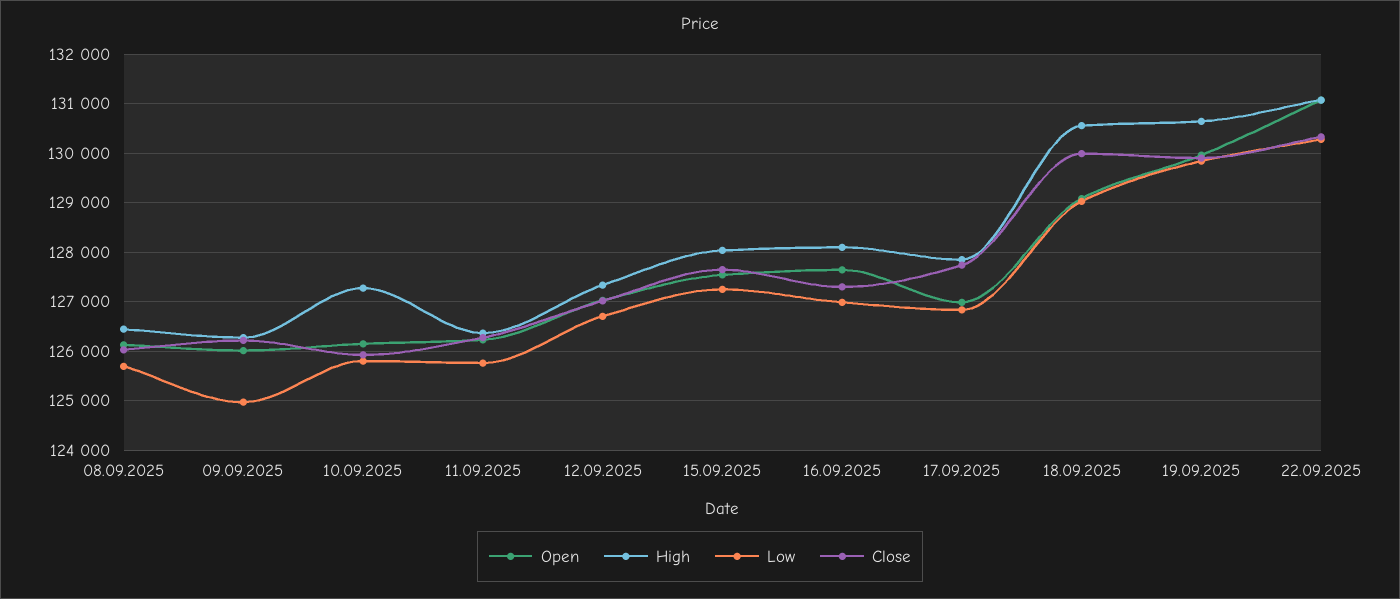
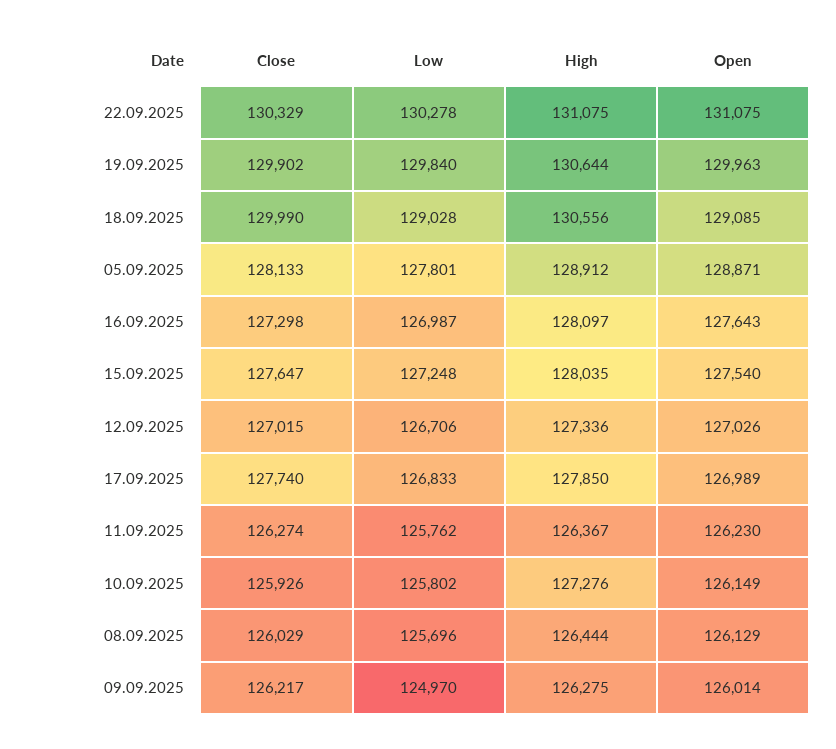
  {
    "Open": {
      "08.09.2025": 126129,
      "09.09.2025": 126014,
      "10.09.2025": 126149,
      "11.09.2025": 126230,
      "12.09.2025": 127026,
      "15.09.2025": 127540,
      "16.09.2025": 127643,
      "17.09.2025": 126989,
      "18.09.2025": 129085,
      "19.09.2025": 129963,
-     "22.09.2025": 131075
+     "22.09.2025": 131075,
+     "05.09.2025": 128871
    },
    "High": {
      "08.09.2025": 126444,
      "09.09.2025": 126275,
      "10.09.2025": 127276,
      "11.09.2025": 126367,
      "12.09.2025": 127336,
      "15.09.2025": 128035,
      "16.09.2025": 128097,
      "17.09.2025": 127850,
      "18.09.2025": 130556,
      "19.09.2025": 130644,
-     "22.09.2025": 131075
+     "22.09.2025": 131075,
+     "05.09.2025": 128912
    },
    "Low": {
      "08.09.2025": 125696,
      "09.09.2025": 124970,
      "10.09.2025": 125802,
      "11.09.2025": 125762,
      "12.09.2025": 126706,
      "15.09.2025": 127248,
      "16.09.2025": 126987,
      "17.09.2025": 126833,
      "18.09.2025": 129028,
      "19.09.2025": 129840,
-     "22.09.2025": 130278
+     "22.09.2025": 130278,
+     "05.09.2025": 127801
    },
    "Close": {
      "08.09.2025": 126029,
      "09.09.2025": 126217,
      "10.09.2025": 125926,
      "11.09.2025": 126274,
      "12.09.2025": 127015,
      "15.09.2025": 127647,
      "16.09.2025": 127298,
      "17.09.2025": 127740,
      "18.09.2025": 129990,
      "19.09.2025": 129902,
-     "22.09.2025": 130329
+     "22.09.2025": 130329,
+     "05.09.2025": 128133
    }
  }

